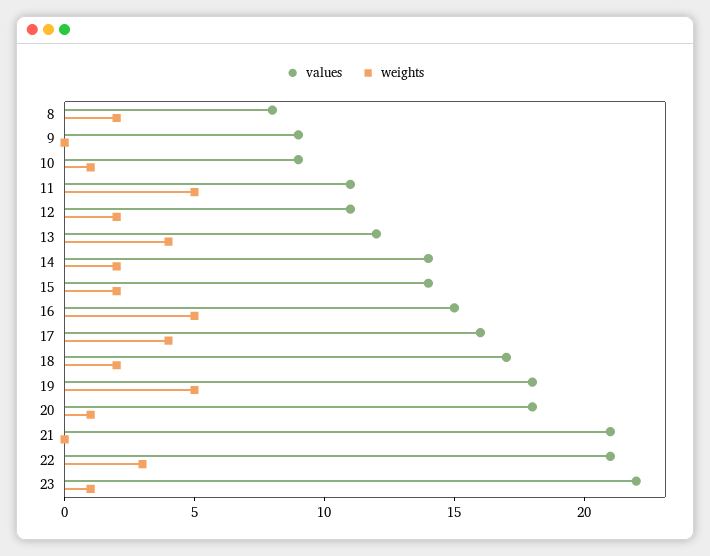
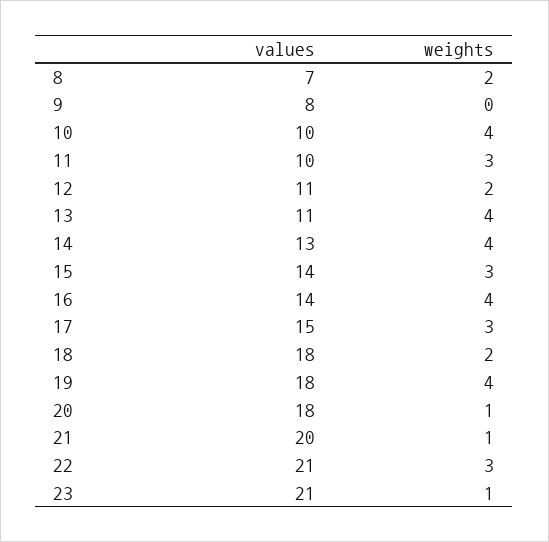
  {
    "values": {
-     "8": 8,
+     "8": 7,
-     "9": 9,
+     "9": 8,
-     "10": 9,
+     "10": 10,
-     "11": 11,
+     "11": 10,
      "12": 11,
-     "13": 12,
+     "13": 11,
-     "14": 14,
+     "14": 13,
      "15": 14,
-     "16": 15,
+     "16": 14,
-     "17": 16,
+     "17": 15,
-     "18": 17,
+     "18": 18,
      "19": 18,
      "20": 18,
-     "21": 21,
+     "21": 20,
      "22": 21,
-     "23": 22
+     "23": 21
    },
    "weights": {
      "8": 2,
      "9": 0,
-     "10": 1,
+     "10": 4,
-     "11": 5,
+     "11": 3,
      "12": 2,
      "13": 4,
-     "14": 2,
+     "14": 4,
-     "15": 2,
+     "15": 3,
-     "16": 5,
+     "16": 4,
-     "17": 4,
+     "17": 3,
      "18": 2,
-     "19": 5,
+     "19": 4,
      "20": 1,
-     "21": 0,
+     "21": 1,
      "22": 3,
      "23": 1
    }
  }

